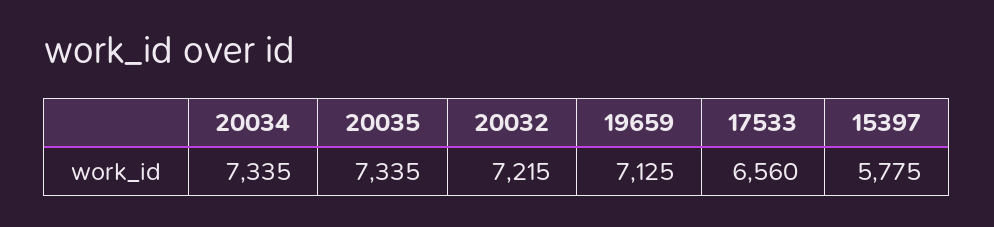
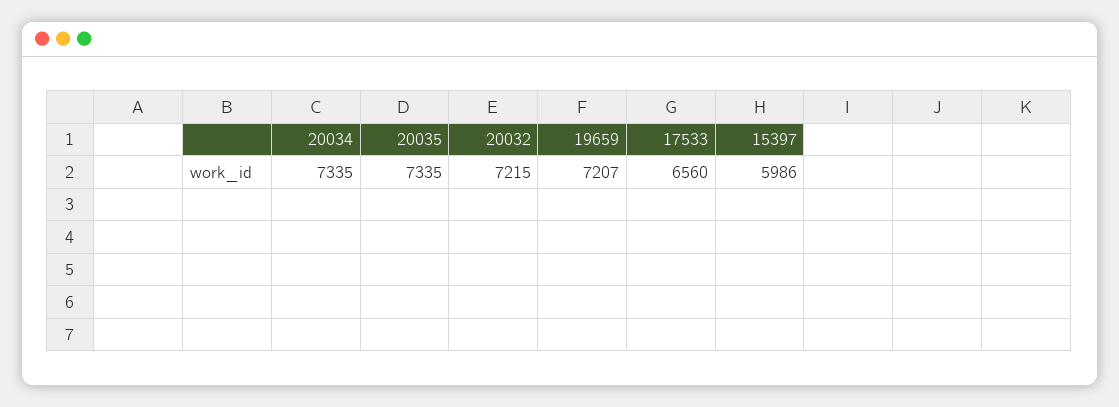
  {
    "20034": 7335,
    "20035": 7335,
    "20032": 7215,
-   "19659": 7125,
+   "19659": 7207,
    "17533": 6560,
-   "15397": 5775
+   "15397": 5986
  }

